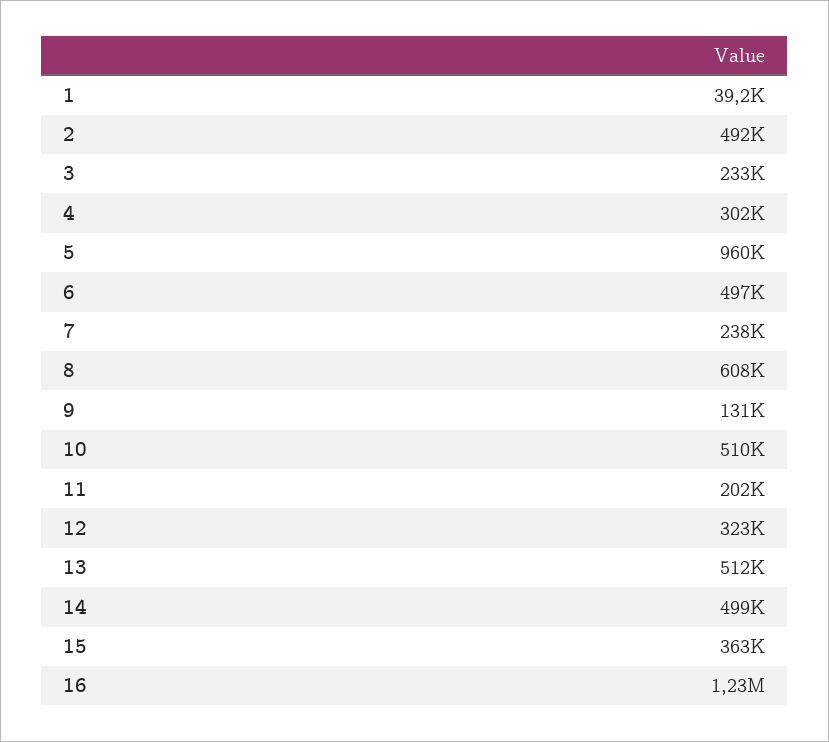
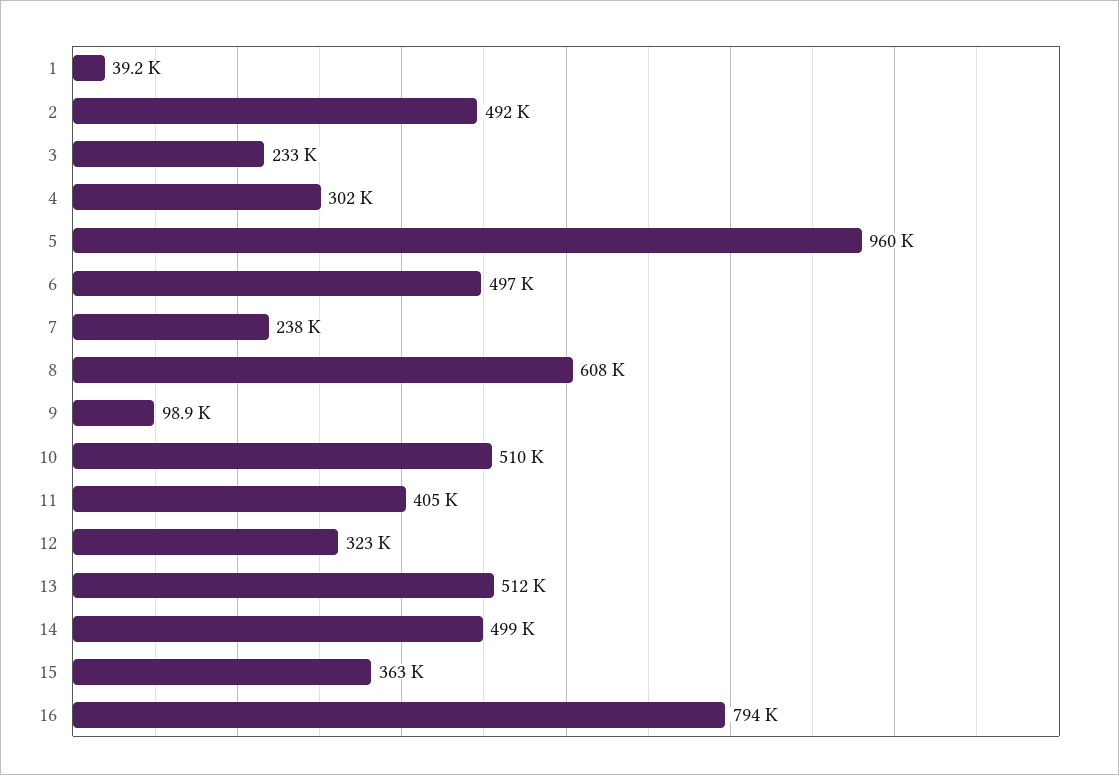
  {
    "1": 39200,
    "2": 492000,
    "3": 233000,
    "4": 302000,
    "5": 960000,
    "6": 497000,
    "7": 238000,
    "8": 608000,
-   "9": 131000,
+   "9": 98900,
    "10": 510000,
-   "11": 202000,
+   "11": 405000,
    "12": 323000,
    "13": 512000,
    "14": 499000,
    "15": 363000,
-   "16": 1230000
+   "16": 794000
  }

